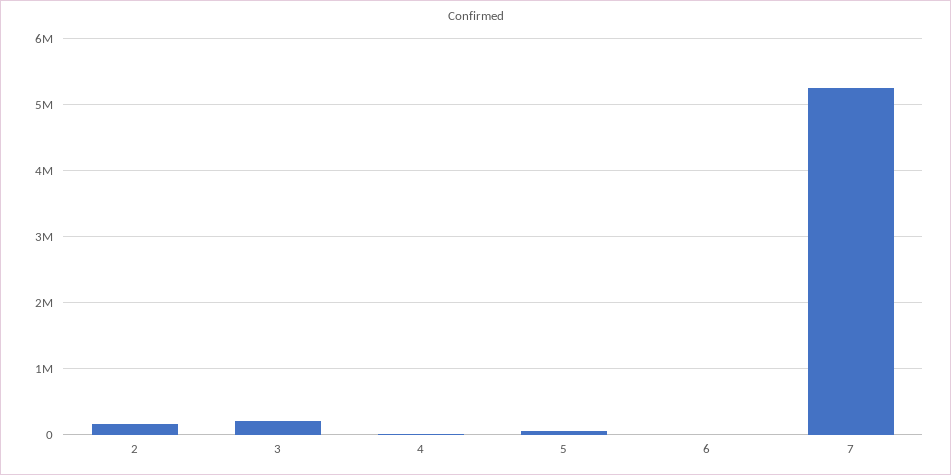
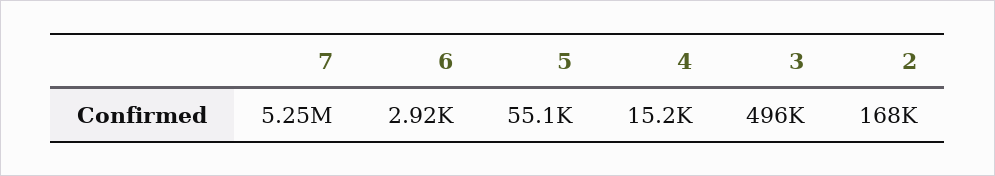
  {
    "2": 168000,
-   "3": 200000,
+   "3": 496000,
    "4": 15200,
    "5": 55100,
    "6": 2920,
    "7": 5250000
  }

